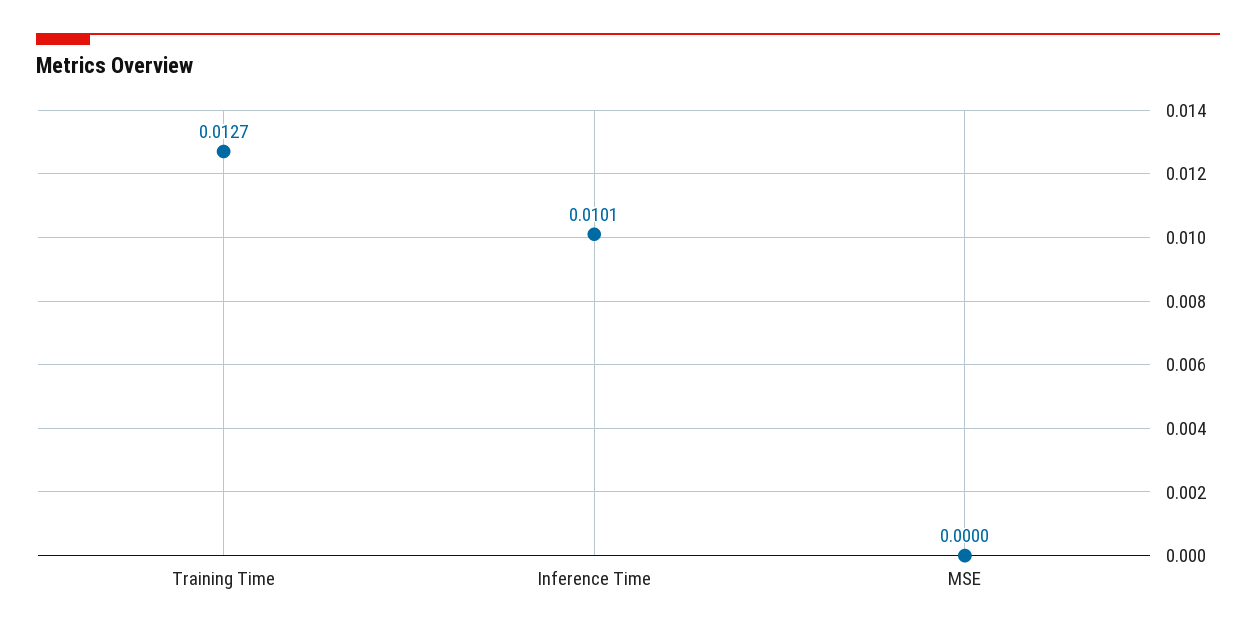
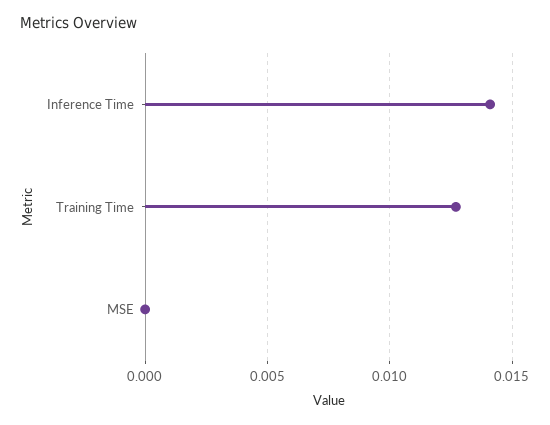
  {
    "Training Time": 0.0127,
-   "Inference Time": 0.0101,
+   "Inference Time": 0.014,
    "MSE": 0
  }

